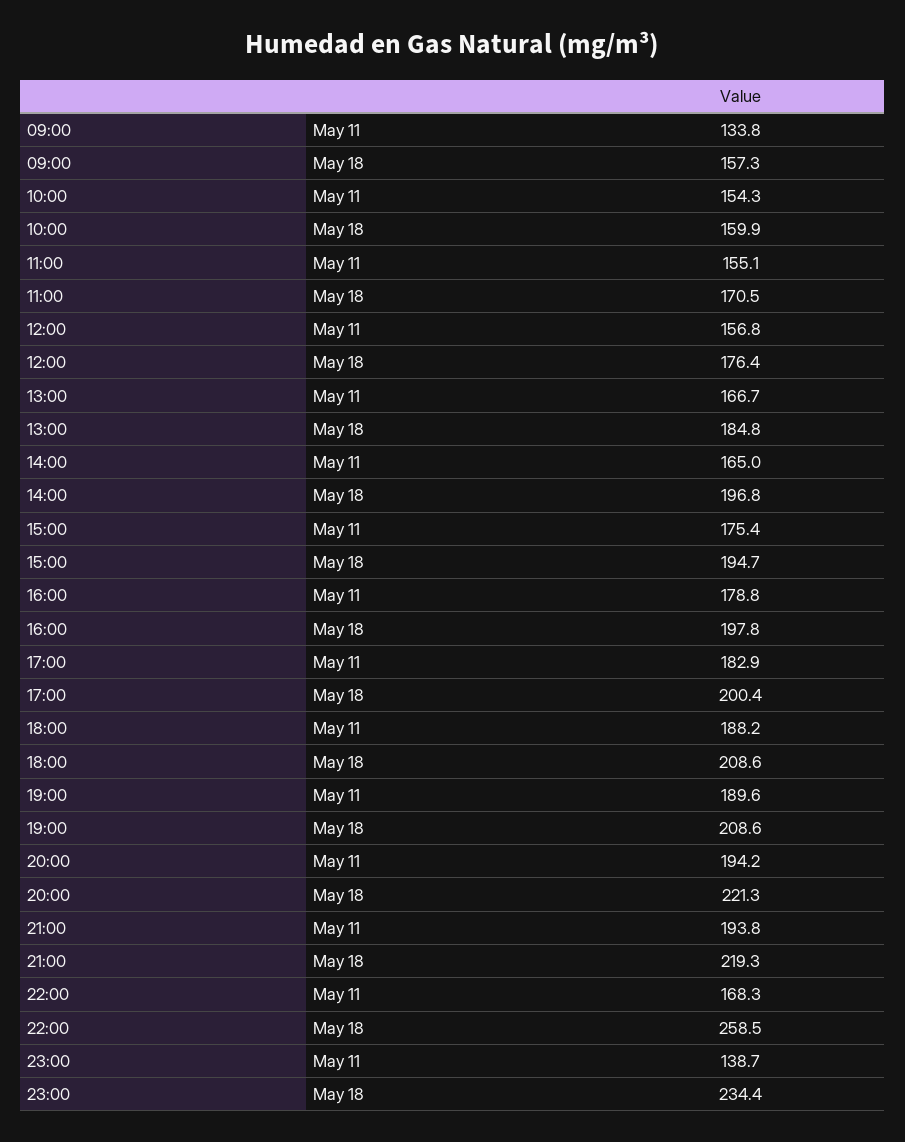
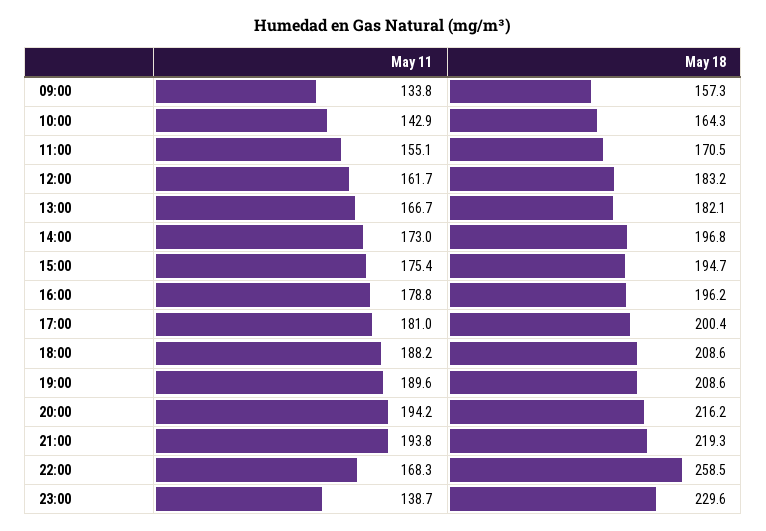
  {
    "09:00": {
      "May 11": 133.8,
      "May 18": 157.3
    },
    "10:00": {
-     "May 11": 154.3,
+     "May 11": 142.9,
-     "May 18": 159.9
+     "May 18": 164.3
    },
    "11:00": {
      "May 11": 155.1,
      "May 18": 170.5
    },
    "12:00": {
-     "May 11": 156.8,
+     "May 11": 161.7,
-     "May 18": 176.4
+     "May 18": 183.2
    },
    "13:00": {
      "May 11": 166.7,
-     "May 18": 184.8
+     "May 18": 182.1
    },
    "14:00": {
-     "May 11": 165,
+     "May 11": 173,
      "May 18": 196.8
    },
    "15:00": {
      "May 11": 175.4,
      "May 18": 194.7
    },
    "16:00": {
      "May 11": 178.8,
-     "May 18": 197.8
+     "May 18": 196.2
    },
    "17:00": {
-     "May 11": 182.9,
+     "May 11": 181,
      "May 18": 200.4
    },
    "18:00": {
      "May 11": 188.2,
      "May 18": 208.6
    },
    "19:00": {
      "May 11": 189.6,
      "May 18": 208.6
    },
    "20:00": {
      "May 11": 194.2,
-     "May 18": 221.3
+     "May 18": 216.2
    },
    "21:00": {
      "May 11": 193.8,
      "May 18": 219.3
    },
    "22:00": {
      "May 11": 168.3,
      "May 18": 258.5
    },
    "23:00": {
      "May 11": 138.7,
-     "May 18": 234.4
+     "May 18": 229.6
    }
  }

